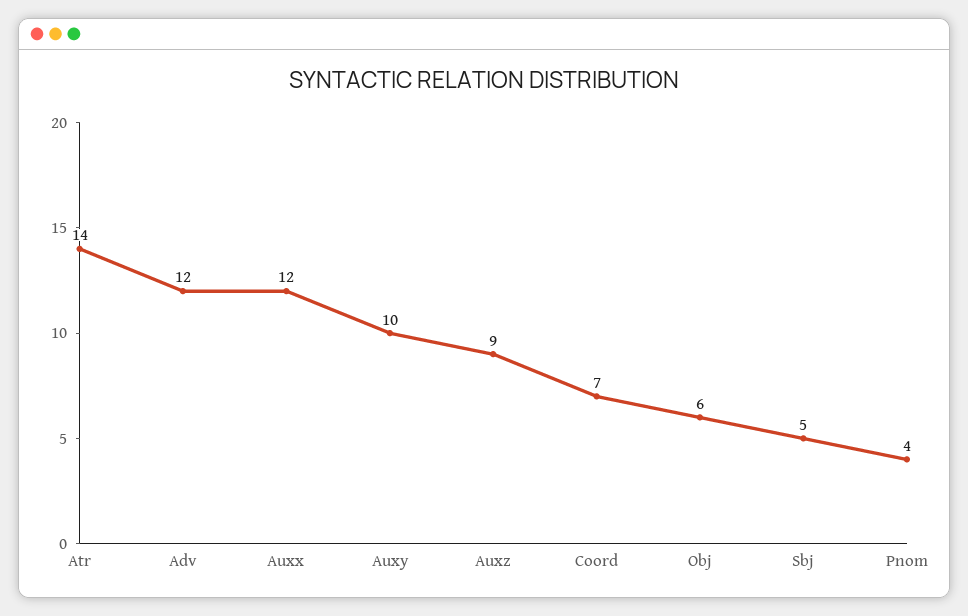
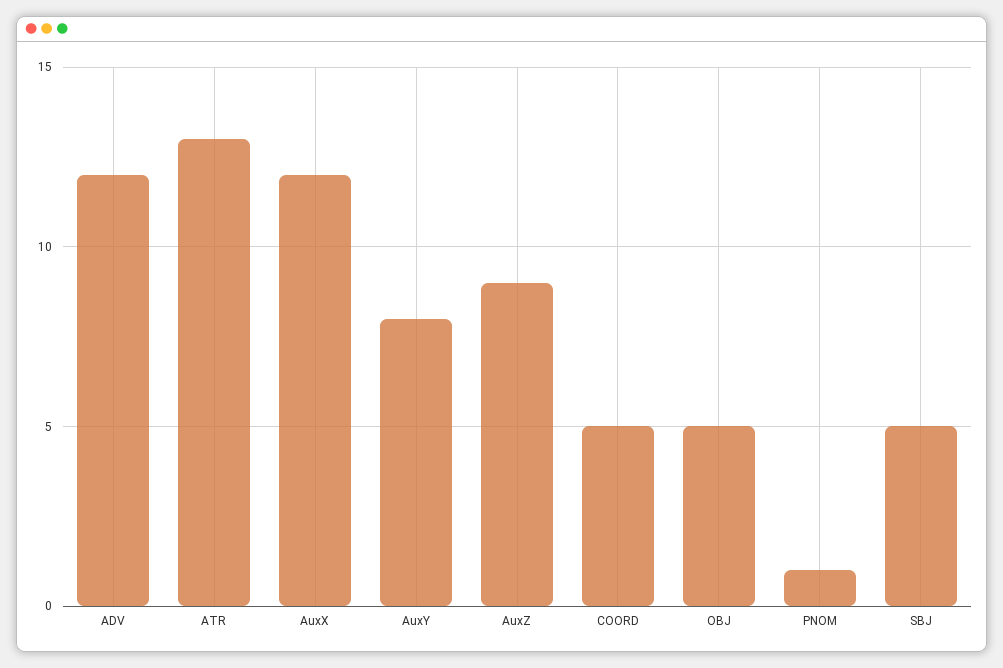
  {
-   "Atr": 14,
+   "Atr": 13,
    "Adv": 12,
    "Auxx": 12,
-   "Auxy": 10,
+   "Auxy": 8,
    "Auxz": 9,
-   "Coord": 7,
+   "Coord": 5,
-   "Obj": 6,
+   "Obj": 5,
    "Sbj": 5,
-   "Pnom": 4
+   "Pnom": 1
  }

